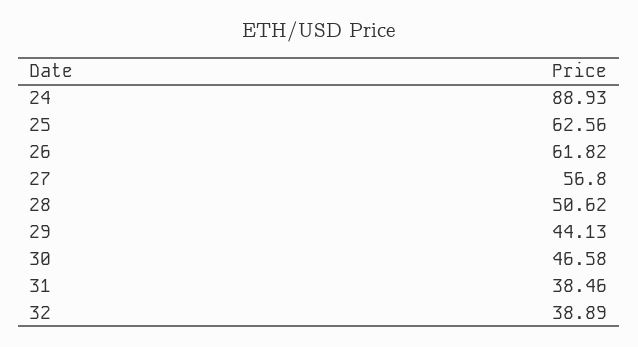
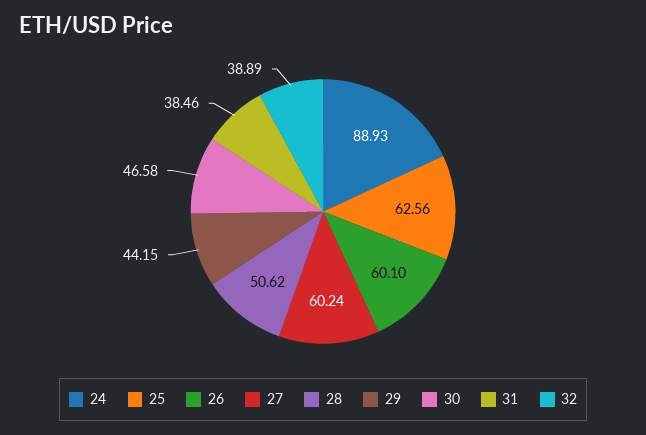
  {
    "24": 88.93,
    "25": 62.56,
-   "26": 61.82,
+   "26": 60.1,
-   "27": 56.8,
+   "27": 60.24,
    "28": 50.62,
-   "29": 44.13,
+   "29": 44.15,
    "30": 46.58,
    "31": 38.46,
    "32": 38.89
  }

